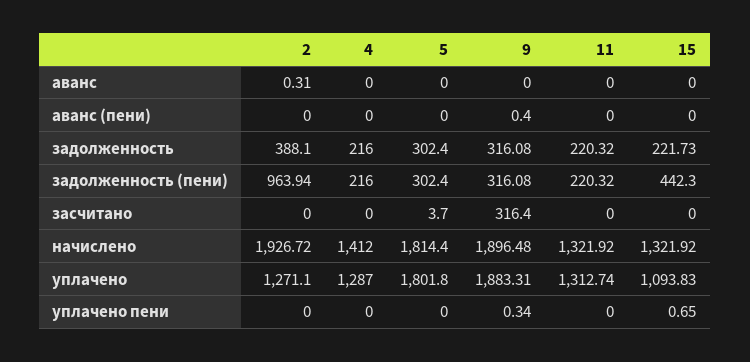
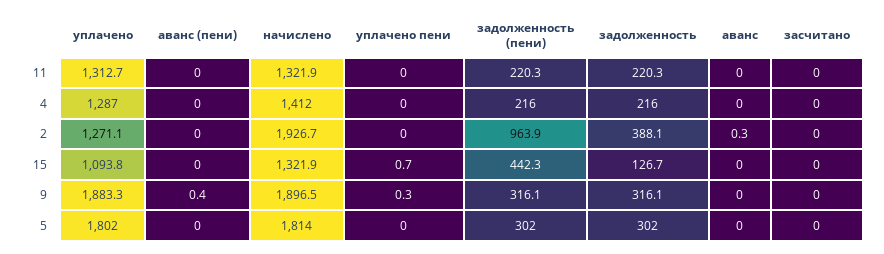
  {
    "2": {
      "аванс": 0.31,
      "аванс (пени)": 0,
      "задолженность": 388.1,
      "задолженность (пени)": 963.94,
      "засчитано": 0,
      "начислено": 1926.72,
      "уплачено": 1271.1,
      "уплачено пени": 0
    },
    "4": {
      "аванс": 0,
      "аванс (пени)": 0,
      "задолженность": 216,
      "задолженность (пени)": 216,
      "засчитано": 0,
      "начислено": 1412,
      "уплачено": 1287,
      "уплачено пени": 0
    },
    "5": {
      "аванс": 0,
      "аванс (пени)": 0,
      "задолженность": 302.4,
      "задолженность (пени)": 302.4,
-     "засчитано": 3.7,
+     "засчитано": 0,
      "начислено": 1814.4,
      "уплачено": 1801.8,
      "уплачено пени": 0
    },
    "9": {
      "аванс": 0,
      "аванс (пени)": 0.4,
      "задолженность": 316.08,
      "задолженность (пени)": 316.08,
-     "засчитано": 316.4,
+     "засчитано": 0,
      "начислено": 1896.48,
      "уплачено": 1883.31,
      "уплачено пени": 0.34
    },
    "11": {
      "аванс": 0,
      "аванс (пени)": 0,
      "задолженность": 220.32,
      "задолженность (пени)": 220.32,
      "засчитано": 0,
      "начислено": 1321.92,
      "уплачено": 1312.74,
      "уплачено пени": 0
    },
    "15": {
      "аванс": 0,
      "аванс (пени)": 0,
-     "задолженность": 221.73,
+     "задолженность": 126.7,
      "задолженность (пени)": 442.3,
      "засчитано": 0,
      "начислено": 1321.92,
      "уплачено": 1093.83,
      "уплачено пени": 0.65
    }
  }

